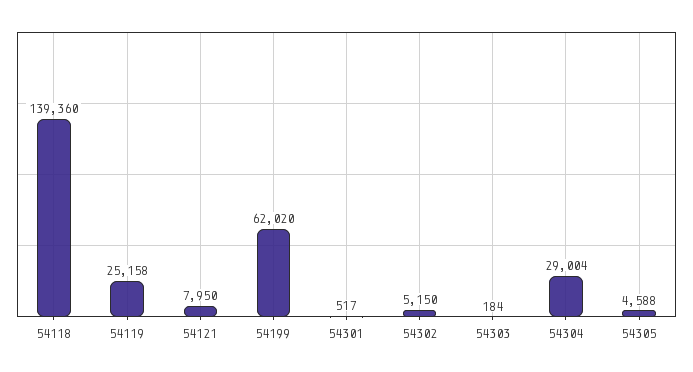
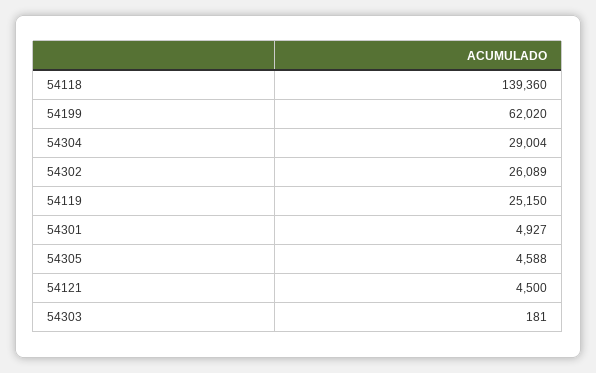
  {
    "54118": 139360,
-   "54119": 25158,
+   "54119": 25150,
-   "54121": 7950,
+   "54121": 4500,
    "54199": 62020,
-   "54301": 517,
+   "54301": 4927,
-   "54302": 5150,
+   "54302": 26089,
-   "54303": 184,
+   "54303": 181,
    "54304": 29004,
    "54305": 4588
  }

